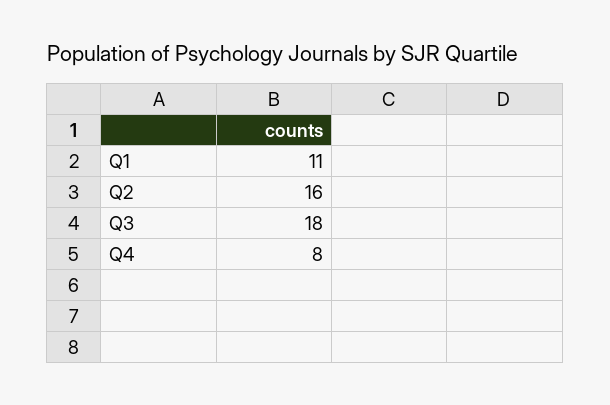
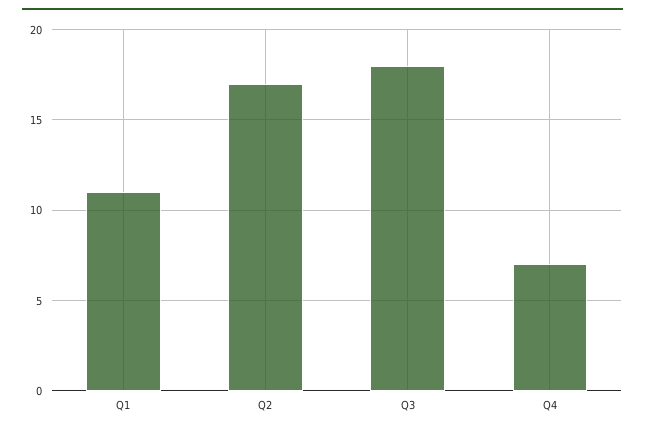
  {
    "Q1": 11,
-   "Q2": 16,
+   "Q2": 17,
    "Q3": 18,
-   "Q4": 8
+   "Q4": 7
  }

